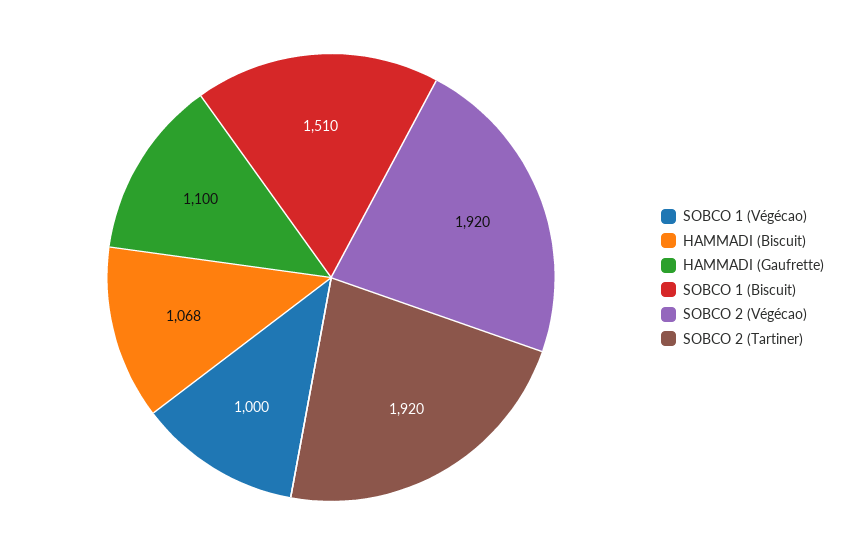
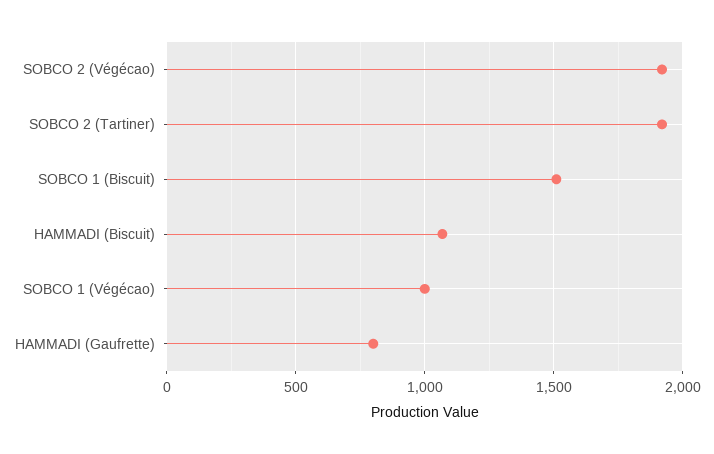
  {
    "SOBCO 1 (Végécao)": 1000,
    "HAMMADI (Biscuit)": 1068,
-   "HAMMADI (Gaufrette)": 1100,
+   "HAMMADI (Gaufrette)": 800,
    "SOBCO 1 (Biscuit)": 1510,
    "SOBCO 2 (Végécao)": 1920,
    "SOBCO 2 (Tartiner)": 1920
  }

